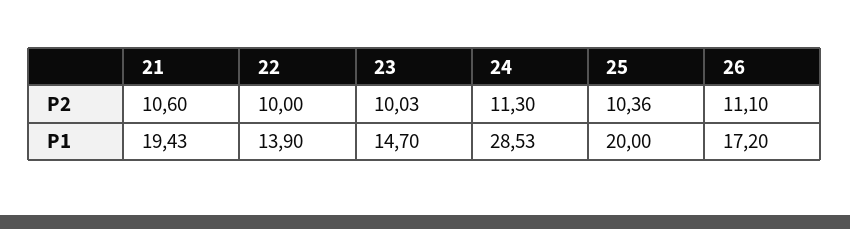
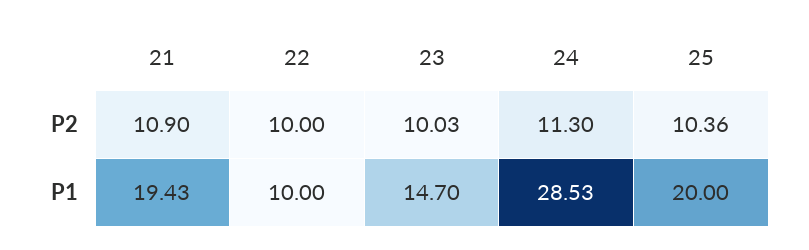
  {
    "21": {
-     "P2": 10.6,
+     "P2": 10.9,
      "P1": 19.43
    },
    "22": {
      "P2": 10,
-     "P1": 13.9
+     "P1": 10
    },
    "23": {
      "P2": 10.03,
      "P1": 14.7
    },
    "24": {
      "P2": 11.3,
      "P1": 28.53
    },
    "25": {
      "P2": 10.36,
      "P1": 20
-   },
+   }
-   "26": {
-     "P2": 11.1,
-     "P1": 17.2
-   }
  }

